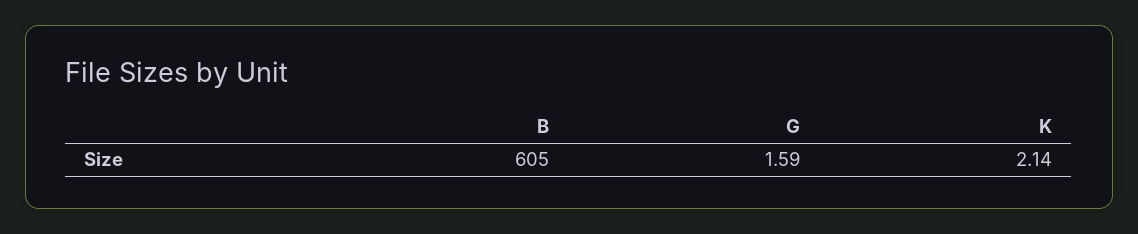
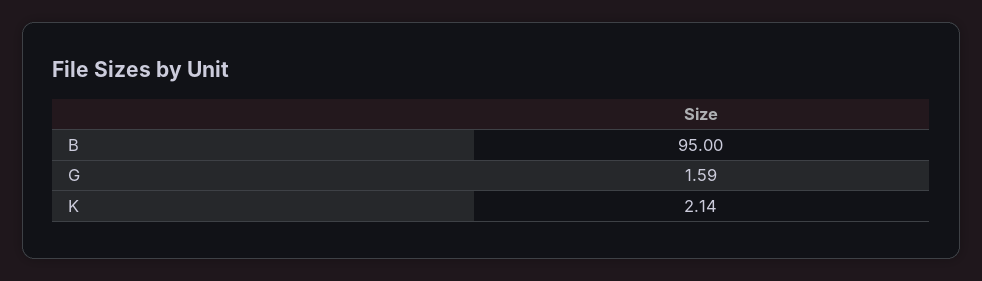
  {
-   "B": 605,
+   "B": 95,
    "G": 1.59,
    "K": 2.14
  }

